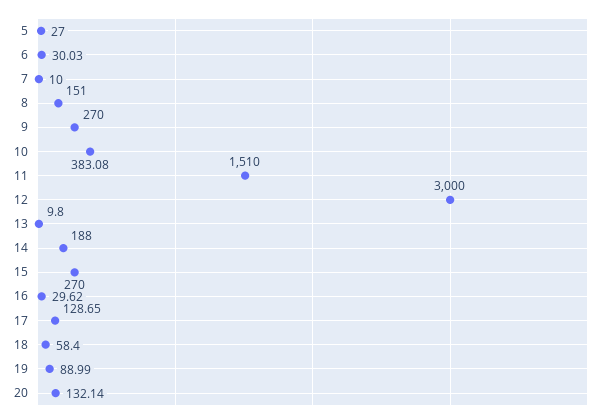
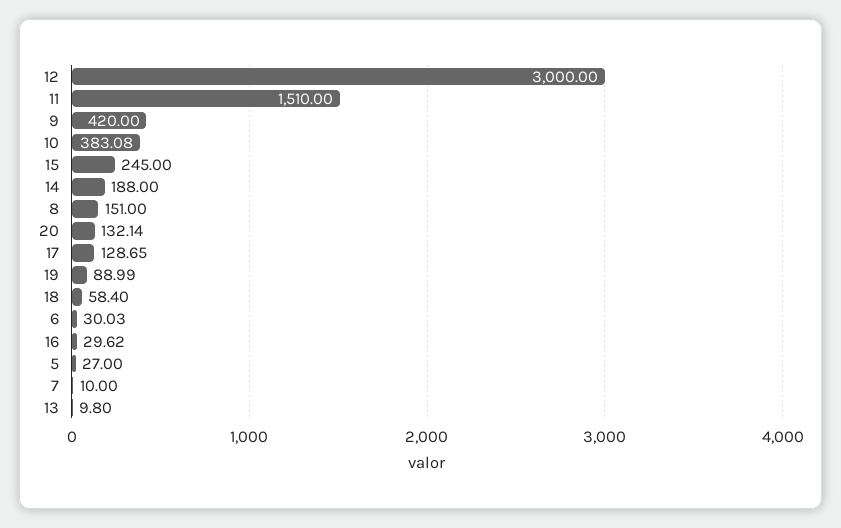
  {
    "5": 27,
    "6": 30.03,
    "7": 10,
    "8": 151,
-   "9": 270,
+   "9": 420,
    "10": 383.08,
    "11": 1510,
    "12": 3000,
    "13": 9.8,
    "14": 188,
-   "15": 270,
+   "15": 245,
    "16": 29.62,
    "17": 128.65,
    "18": 58.4,
    "19": 88.99,
    "20": 132.14
  }

